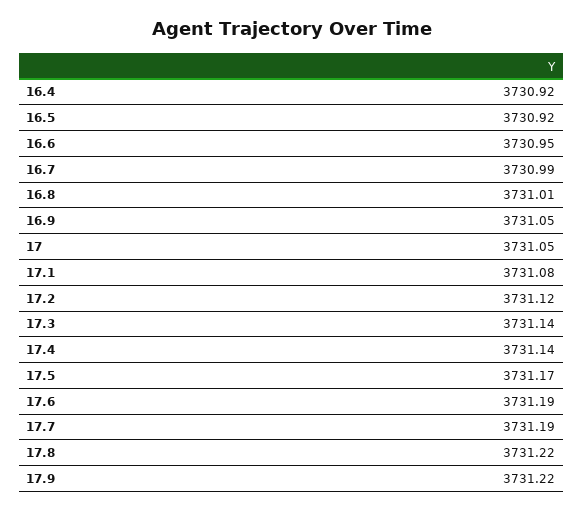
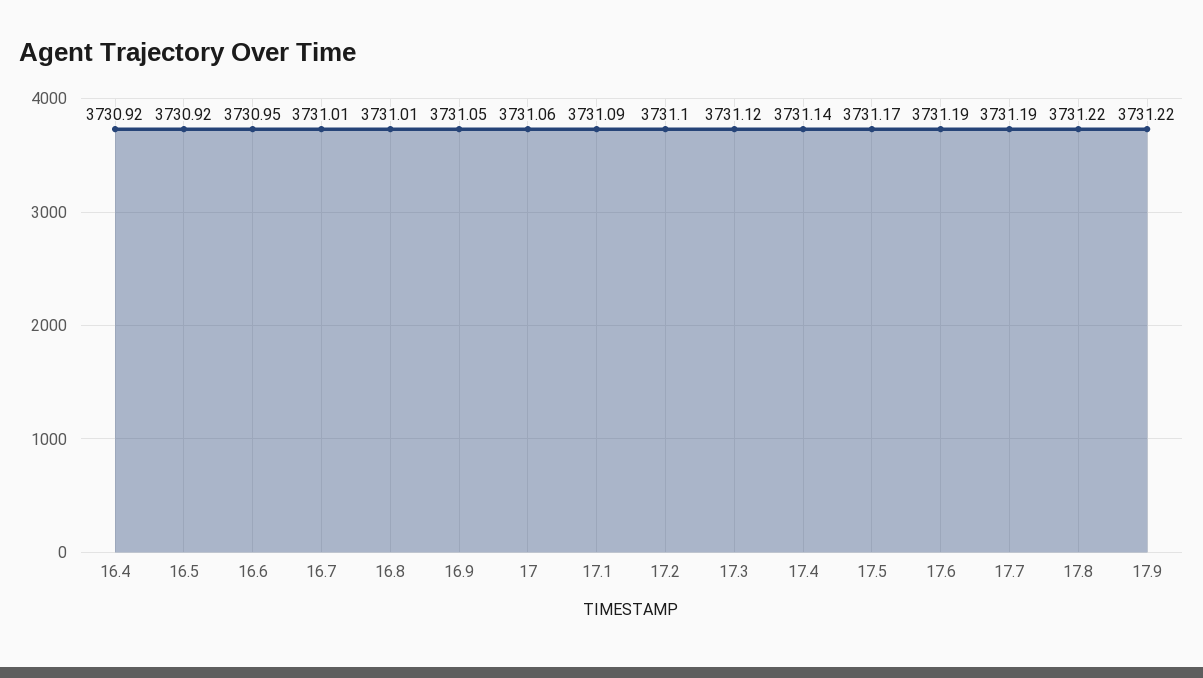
  {
    "16.4": 3730.92,
    "16.5": 3730.92,
    "16.6": 3730.95,
-   "16.7": 3730.99,
+   "16.7": 3731.01,
    "16.8": 3731.01,
    "16.9": 3731.05,
-   "17": 3731.05,
+   "17": 3731.06,
-   "17.1": 3731.08,
+   "17.1": 3731.09,
-   "17.2": 3731.12,
+   "17.2": 3731.1,
-   "17.3": 3731.14,
+   "17.3": 3731.12,
    "17.4": 3731.14,
    "17.5": 3731.17,
    "17.6": 3731.19,
    "17.7": 3731.19,
    "17.8": 3731.22,
    "17.9": 3731.22
  }

